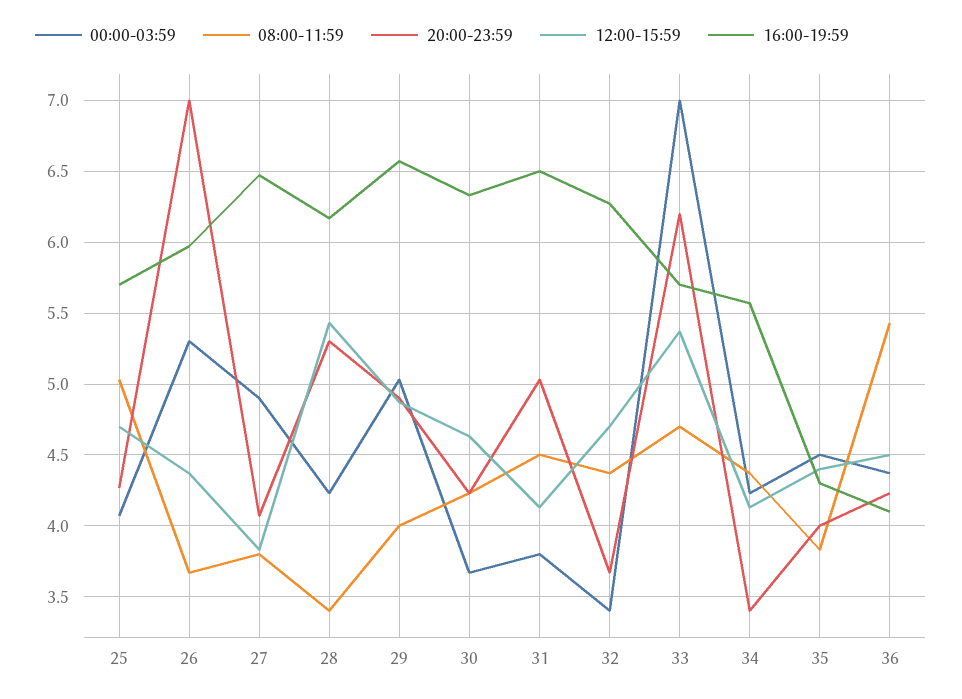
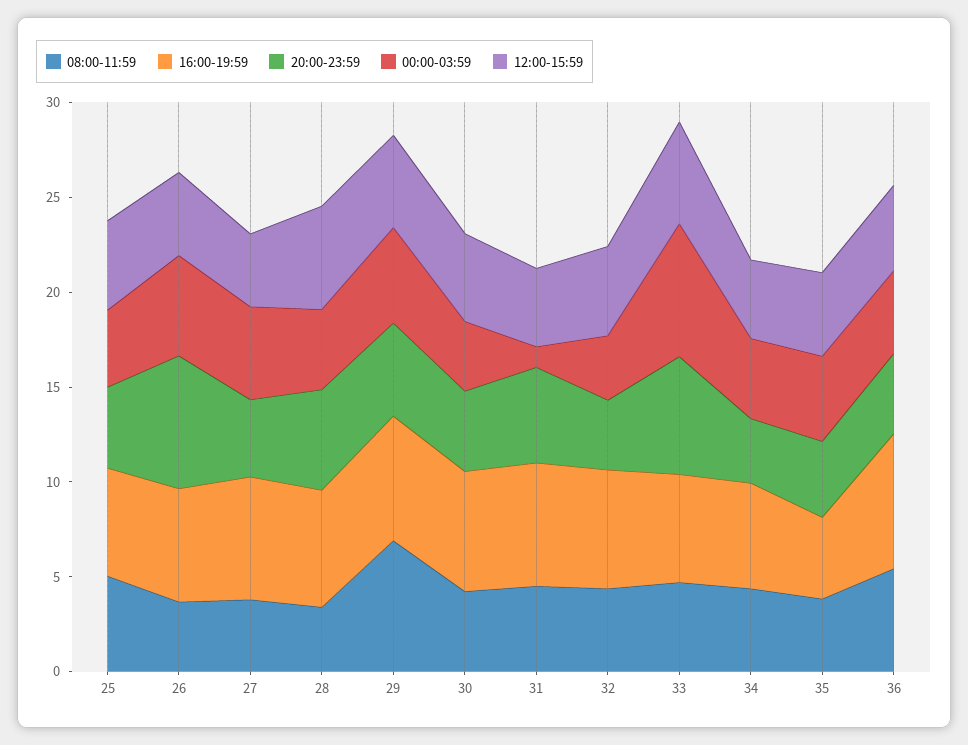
  {
    "00:00-03:59": {
      "25": 4.05,
      "26": 5.3,
      "27": 4.9,
      "28": 4.25,
      "29": 5.05,
      "30": 3.65,
-     "31": 3.8,
+     "31": 1,
      "32": 3.4,
      "33": 7,
      "34": 4.25,
      "35": 4.5,
      "36": 4.35
    },
    "08:00-11:59": {
      "25": 5.05,
      "26": 3.65,
      "27": 3.8,
      "28": 3.4,
-     "29": 4,
+     "29": 7,
      "30": 4.25,
      "31": 4.5,
      "32": 4.35,
      "33": 4.7,
      "34": 4.35,
      "35": 3.85,
      "36": 5.45
    },
    "20:00-23:59": {
      "25": 4.25,
      "26": 7,
      "27": 4.05,
      "28": 5.3,
      "29": 4.9,
      "30": 4.25,
      "31": 5.05,
      "32": 3.65,
      "33": 6.2,
      "34": 3.4,
      "35": 4,
      "36": 4.25
    },
    "12:00-15:59": {
      "25": 4.7,
      "26": 4.35,
      "27": 3.85,
      "28": 5.45,
      "29": 4.85,
      "30": 4.65,
      "31": 4.15,
      "32": 4.7,
      "33": 5.35,
      "34": 4.15,
      "35": 4.4,
      "36": 4.5
    },
    "16:00-19:59": {
      "25": 5.7,
      "26": 5.95,
      "27": 6.45,
      "28": 6.15,
      "29": 6.55,
      "30": 6.35,
      "31": 6.5,
      "32": 6.25,
      "33": 5.7,
      "34": 5.55,
      "35": 4.3,
-     "36": 4.1
+     "36": 7
    }
  }

